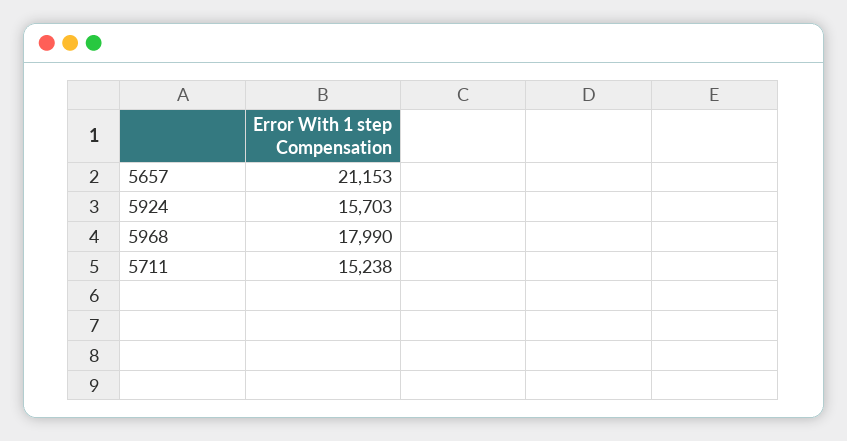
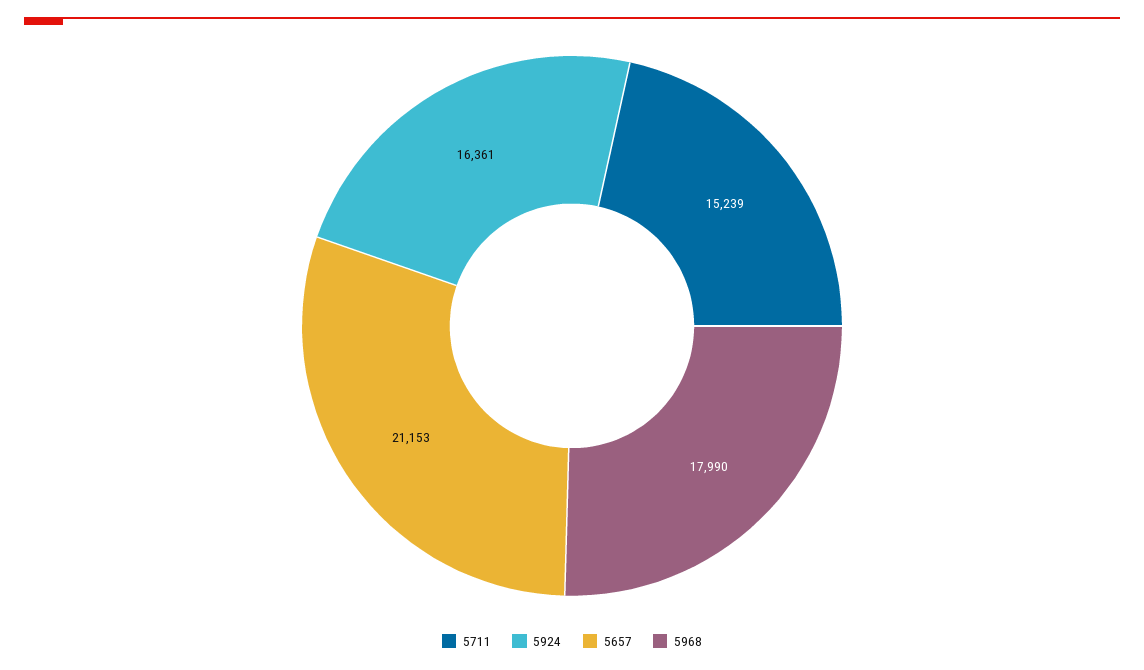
  {
    "5657": 21153,
-   "5924": 15703,
+   "5924": 16361,
    "5968": 17990,
-   "5711": 15238
+   "5711": 15239
  }

